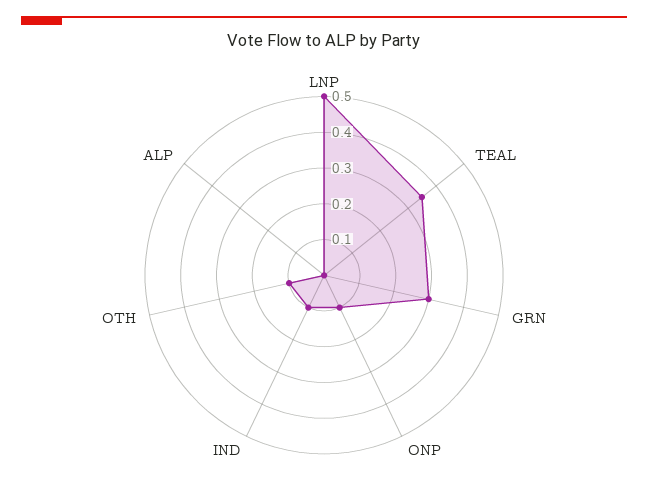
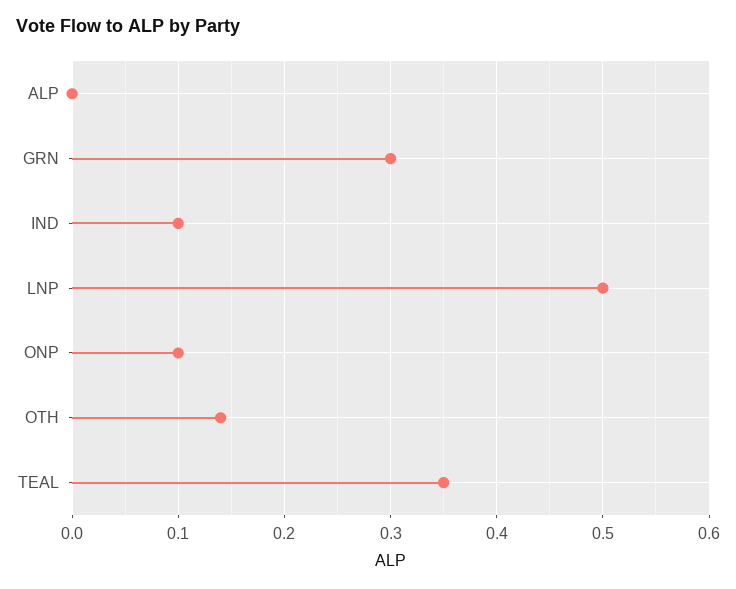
  {
    "LNP": 0.5,
    "TEAL": 0.35,
    "GRN": 0.3,
    "ONP": 0.1,
    "IND": 0.1,
-   "OTH": 0.1,
+   "OTH": 0.14,
    "ALP": 0
  }

